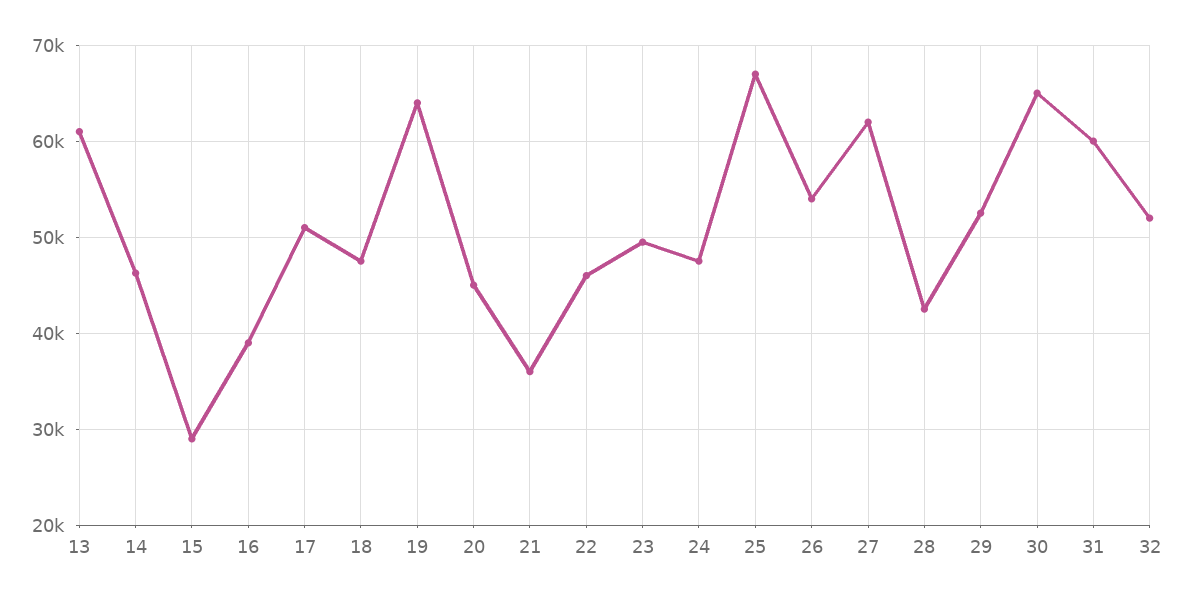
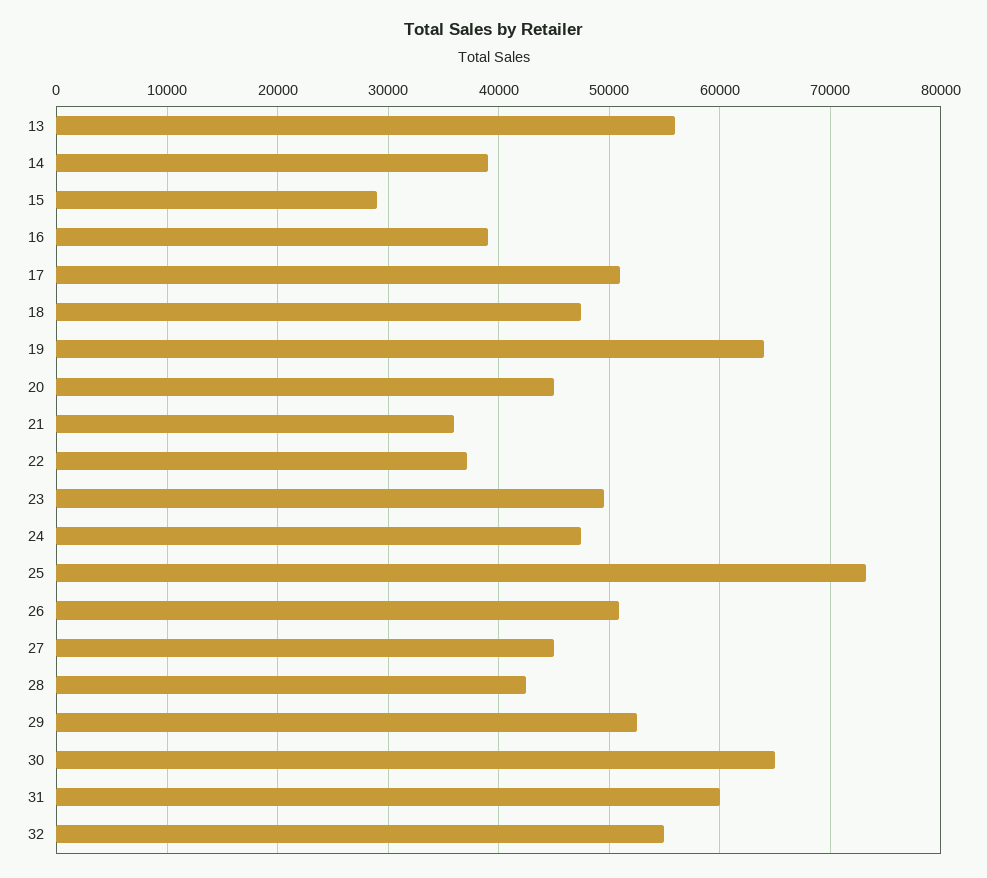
  {
-   "13": 61000,
+   "13": 56000,
-   "14": 46000,
+   "14": 39000,
    "15": 29000,
    "16": 39000,
    "17": 51000,
    "18": 48000,
    "19": 64000,
    "20": 45000,
    "21": 36000,
-   "22": 46000,
+   "22": 37000,
    "23": 50000,
    "24": 48000,
-   "25": 67000,
+   "25": 73000,
-   "26": 54000,
+   "26": 51000,
-   "27": 62000,
+   "27": 45000,
    "28": 43000,
    "29": 53000,
    "30": 65000,
    "31": 60000,
-   "32": 52000
+   "32": 55000
  }

